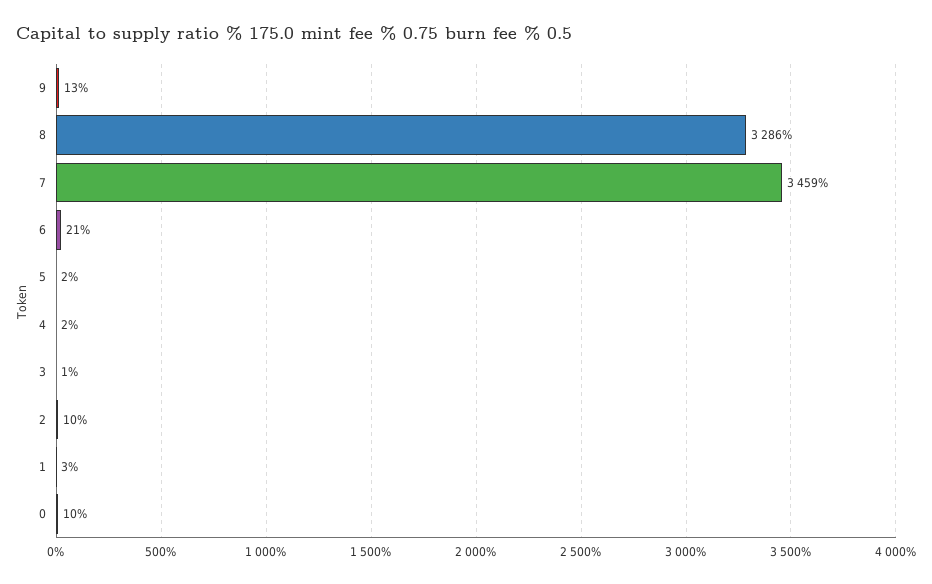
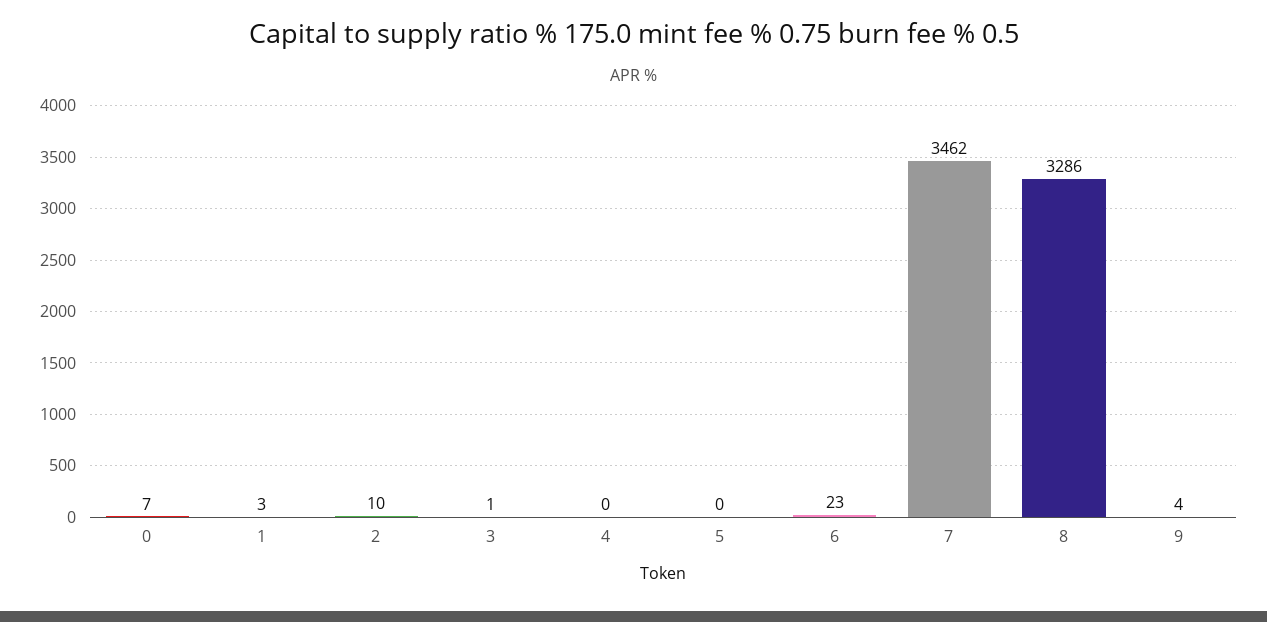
  {
-   "9": 13,
+   "9": 4,
    "8": 3286,
-   "7": 3459,
+   "7": 3462,
-   "6": 21,
+   "6": 23,
-   "5": 2,
+   "5": 0,
-   "4": 2,
+   "4": 0,
    "3": 1,
    "2": 10,
    "1": 3,
-   "0": 10
+   "0": 7
  }

